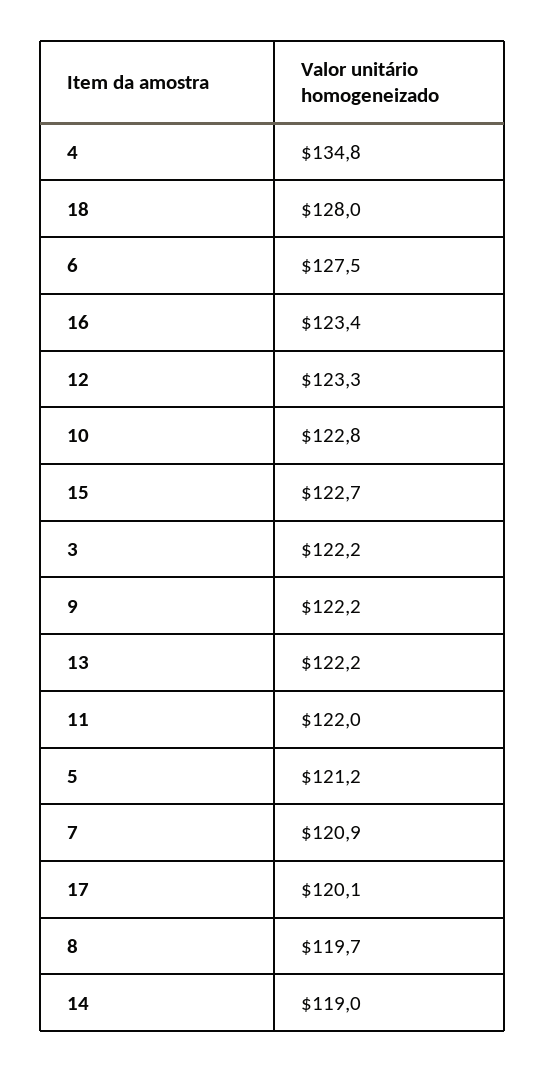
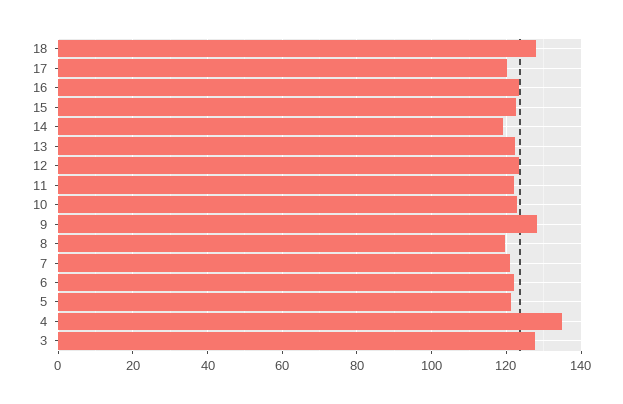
  {
    "4": 134.8,
    "18": 128,
-   "6": 127.5,
+   "6": 122,
    "16": 123.4,
    "12": 123.3,
    "10": 122.8,
    "15": 122.7,
-   "3": 122.2,
+   "3": 128,
-   "9": 122.2,
+   "9": 128,
    "13": 122.2,
    "11": 122,
    "5": 121.2,
    "7": 120.9,
    "17": 120.1,
    "8": 119.7,
    "14": 119
  }

